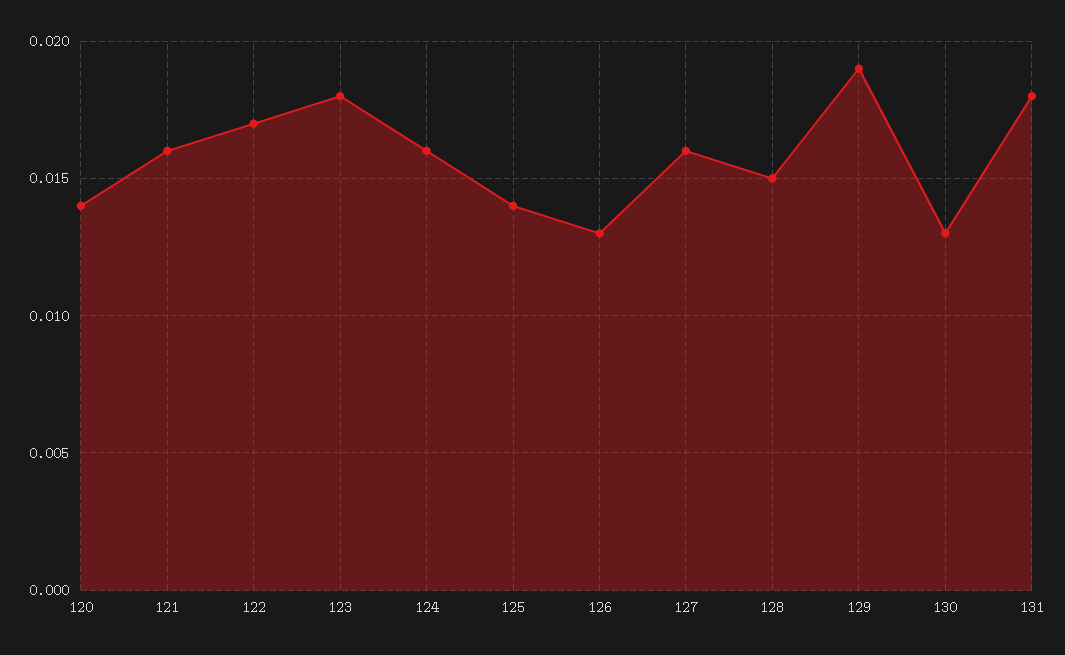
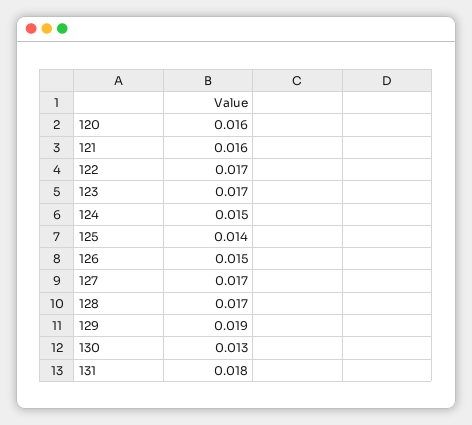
  {
-   "120": 0.014,
+   "120": 0.016,
    "121": 0.016,
    "122": 0.017,
-   "123": 0.018,
+   "123": 0.017,
-   "124": 0.016,
+   "124": 0.015,
    "125": 0.014,
-   "126": 0.013,
+   "126": 0.015,
-   "127": 0.016,
+   "127": 0.017,
-   "128": 0.015,
+   "128": 0.017,
    "129": 0.019,
    "130": 0.013,
    "131": 0.018
  }

